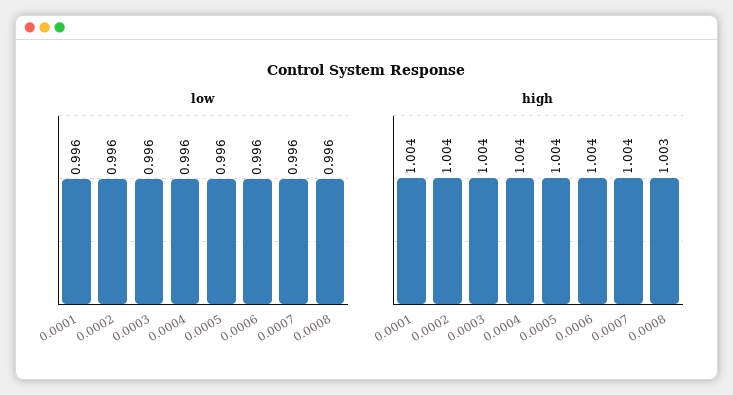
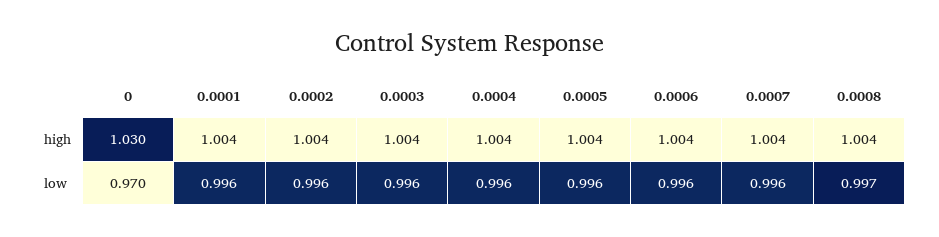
  {
    "low": {
      "0.0001": 0.996,
      "0.0002": 0.996,
      "0.0003": 0.996,
      "0.0004": 0.996,
      "0.0005": 0.996,
      "0.0006": 0.996,
      "0.0007": 0.996,
-     "0.0008": 0.996
+     "0.0008": 0.997,
+     "0": 0.97
    },
    "high": {
      "0.0001": 1.004,
      "0.0002": 1.004,
      "0.0003": 1.004,
      "0.0004": 1.004,
      "0.0005": 1.004,
      "0.0006": 1.004,
      "0.0007": 1.004,
-     "0.0008": 1.003
+     "0.0008": 1.004,
+     "0": 1.03
    }
  }

